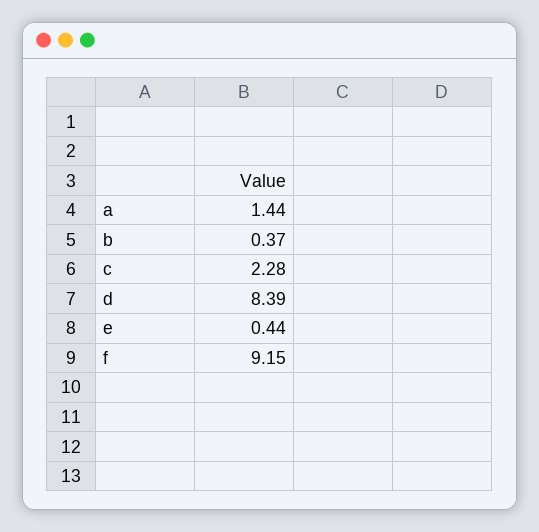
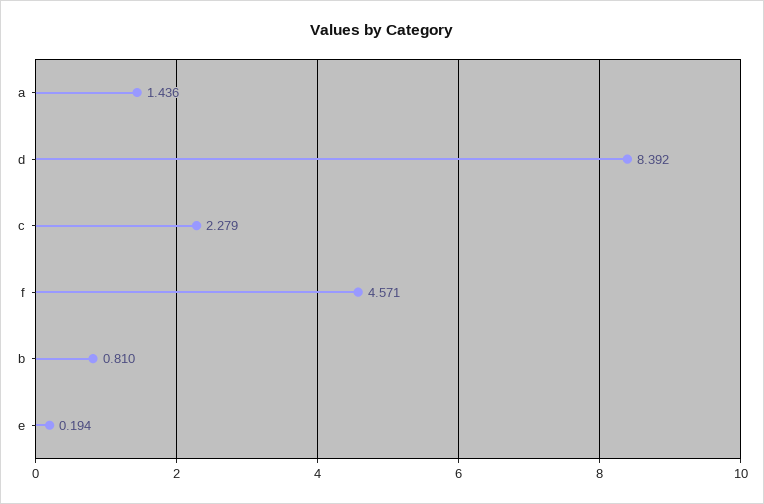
  {
    "a": 1.436,
-   "b": 0.37,
+   "b": 0.81,
    "c": 2.279,
    "d": 8.392,
-   "e": 0.44,
+   "e": 0.194,
-   "f": 9.15
+   "f": 4.571
  }

